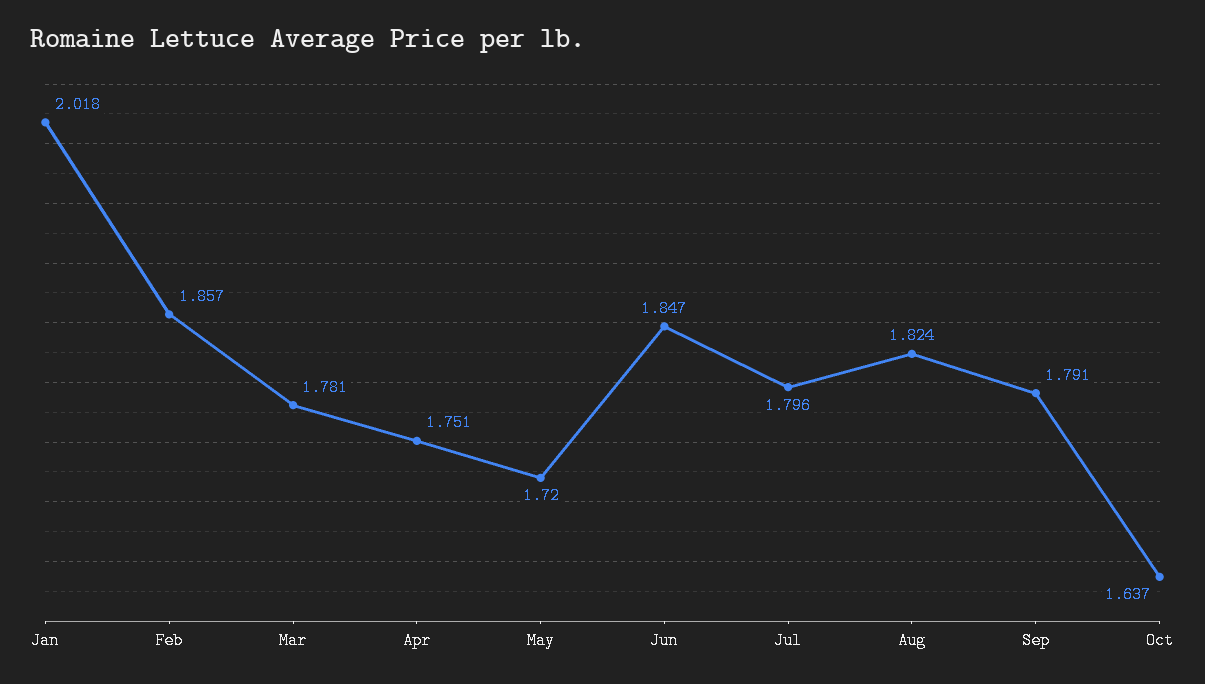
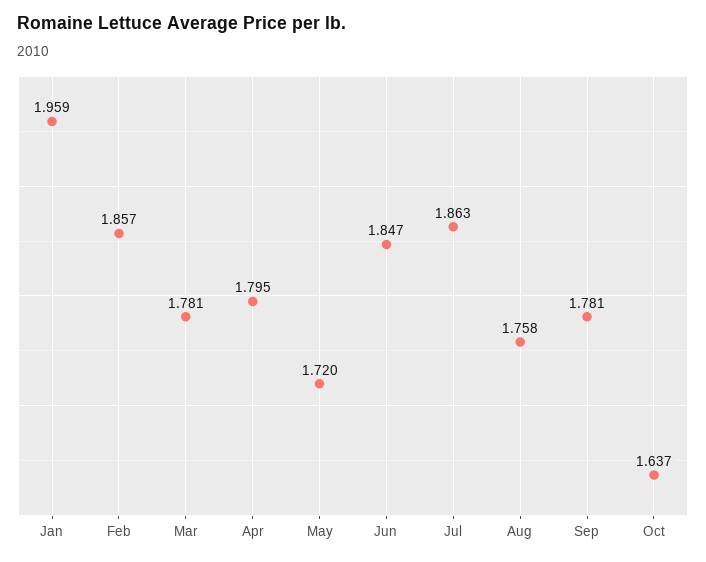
  {
-   "Jan": 2.018,
+   "Jan": 1.959,
    "Feb": 1.857,
    "Mar": 1.781,
-   "Apr": 1.751,
+   "Apr": 1.795,
    "May": 1.72,
    "Jun": 1.847,
-   "Jul": 1.796,
+   "Jul": 1.863,
-   "Aug": 1.824,
+   "Aug": 1.758,
-   "Sep": 1.791,
+   "Sep": 1.781,
    "Oct": 1.637
  }

